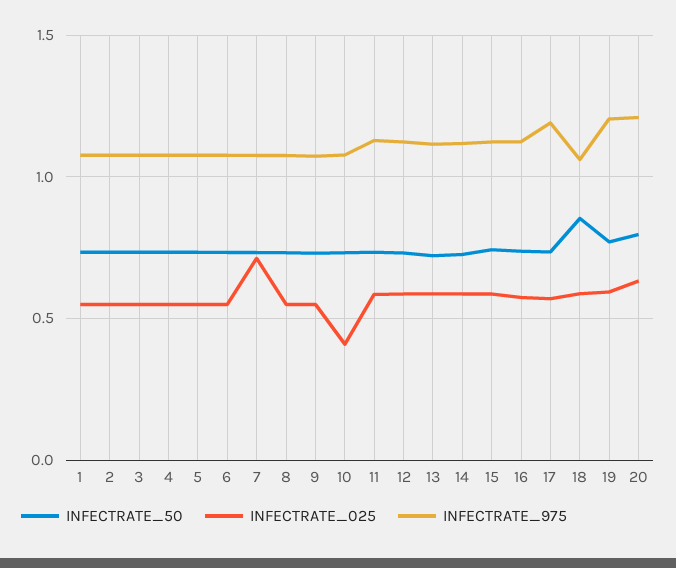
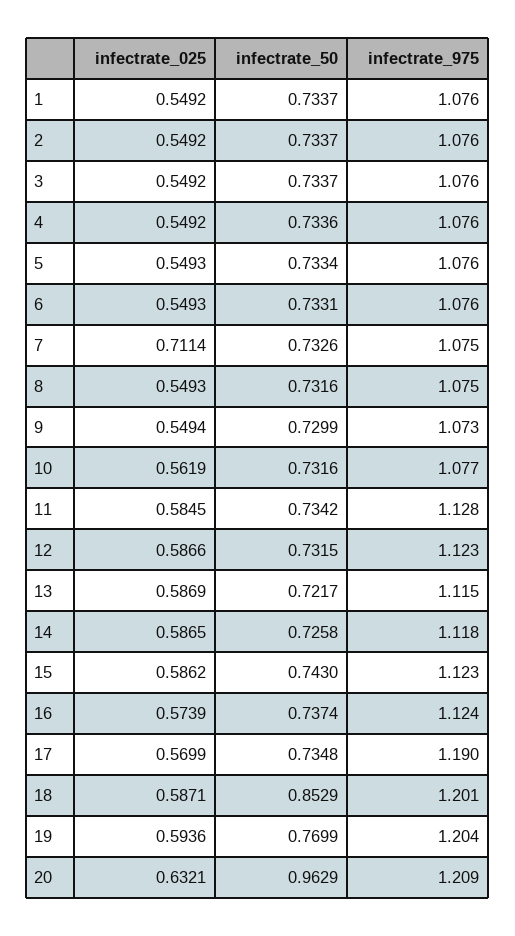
  {
    "INFECTRATE_50": {
      "1": 0.7337,
      "2": 0.7337,
      "3": 0.7337,
      "4": 0.7336,
      "5": 0.7334,
      "6": 0.7331,
      "7": 0.7326,
      "8": 0.7316,
      "9": 0.7299,
      "10": 0.7316,
      "11": 0.7342,
      "12": 0.7315,
      "13": 0.7217,
      "14": 0.7258,
      "15": 0.743,
      "16": 0.7374,
      "17": 0.7348,
      "18": 0.8529,
      "19": 0.7699,
-     "20": 0.8
+     "20": 0.9629
    },
    "INFECTRATE_025": {
      "1": 0.5492,
      "2": 0.5492,
      "3": 0.5492,
      "4": 0.5492,
      "5": 0.5493,
      "6": 0.5493,
      "7": 0.7114,
      "8": 0.5493,
      "9": 0.5494,
-     "10": 0.4,
+     "10": 0.5619,
      "11": 0.5845,
      "12": 0.5866,
      "13": 0.5869,
      "14": 0.5865,
      "15": 0.5862,
      "16": 0.5739,
      "17": 0.5699,
      "18": 0.5871,
      "19": 0.5936,
      "20": 0.6321
    },
    "INFECTRATE_975": {
      "1": 1.076,
      "2": 1.076,
      "3": 1.076,
      "4": 1.076,
      "5": 1.076,
      "6": 1.076,
      "7": 1.075,
      "8": 1.075,
      "9": 1.073,
      "10": 1.077,
      "11": 1.128,
      "12": 1.123,
      "13": 1.115,
      "14": 1.118,
      "15": 1.123,
      "16": 1.124,
      "17": 1.19,
-     "18": 1.05,
+     "18": 1.201,
      "19": 1.204,
      "20": 1.209
    }
  }

